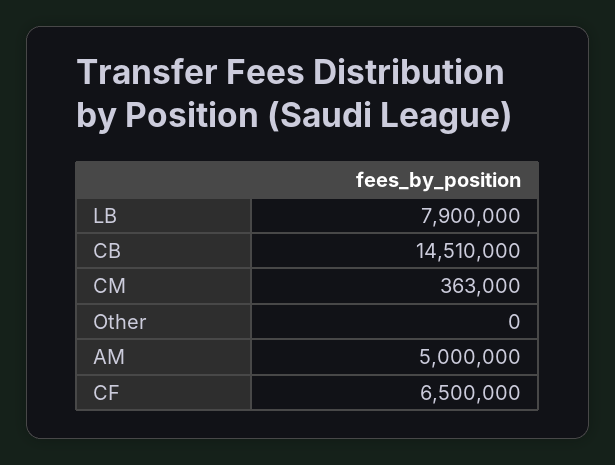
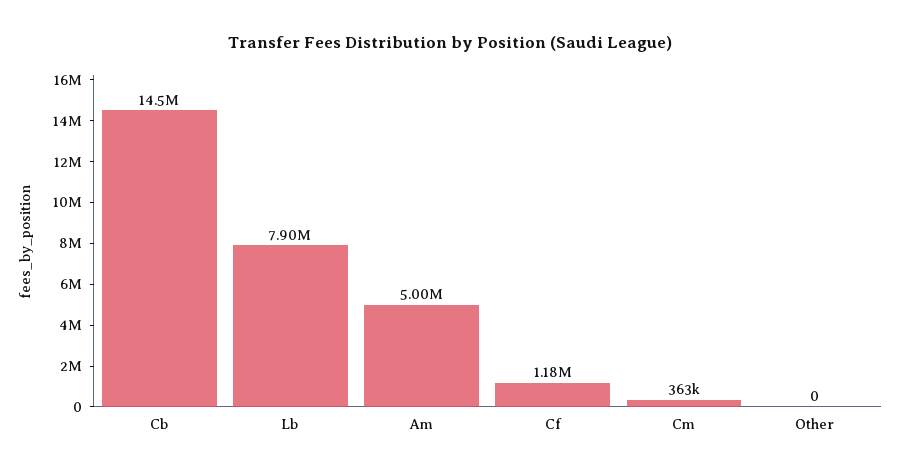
  {
    "LB": 7900000,
    "CB": 14510000,
    "CM": 363000,
    "Other": 0,
    "AM": 5000000,
-   "CF": 6500000
+   "CF": 1180000
  }

